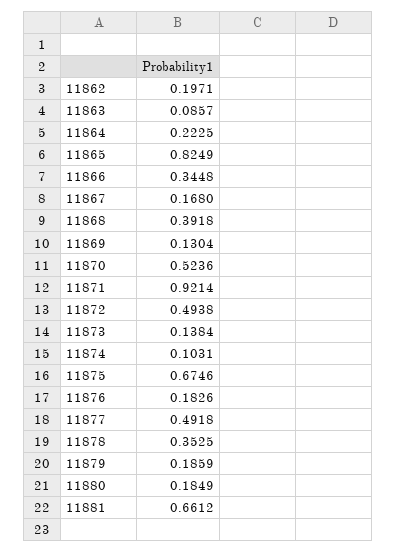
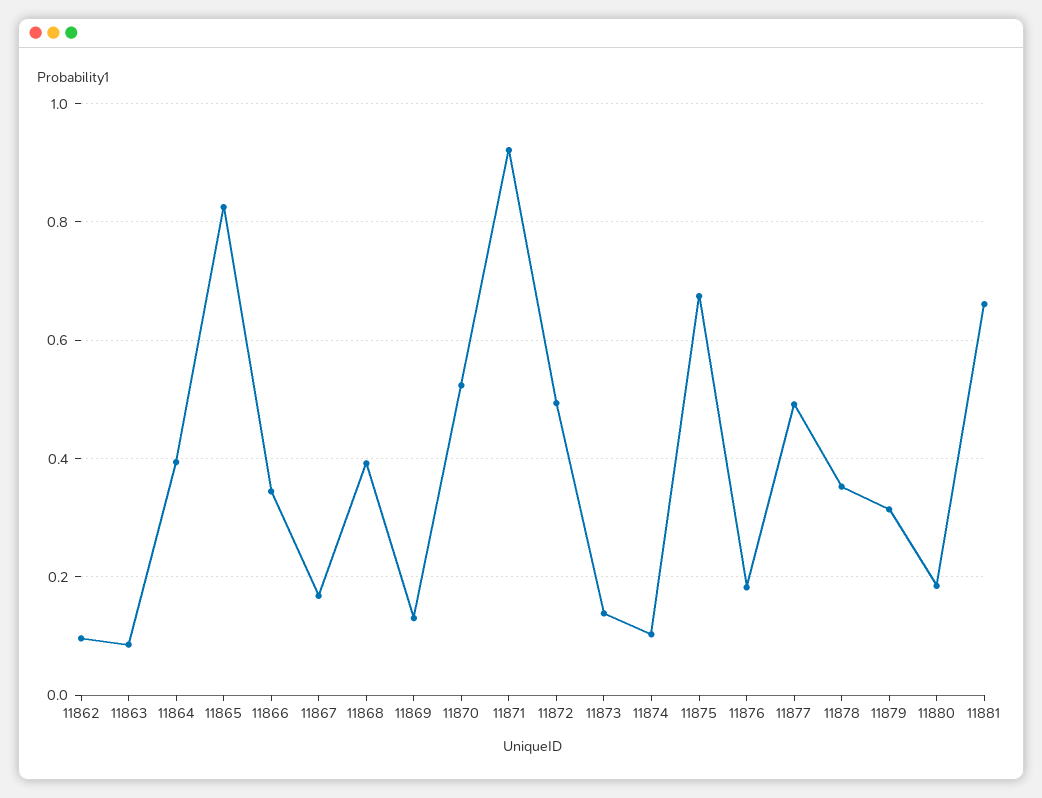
  {
-   "11862": 0.1971,
+   "11862": 0.1,
    "11863": 0.0857,
-   "11864": 0.2225,
+   "11864": 0.4,
    "11865": 0.8249,
    "11866": 0.3448,
    "11867": 0.168,
    "11868": 0.3918,
    "11869": 0.1304,
    "11870": 0.5236,
    "11871": 0.9214,
    "11872": 0.4938,
    "11873": 0.1384,
    "11874": 0.1031,
    "11875": 0.6746,
    "11876": 0.1826,
    "11877": 0.4918,
    "11878": 0.3525,
-   "11879": 0.1859,
+   "11879": 0.32,
    "11880": 0.1849,
    "11881": 0.6612
  }

